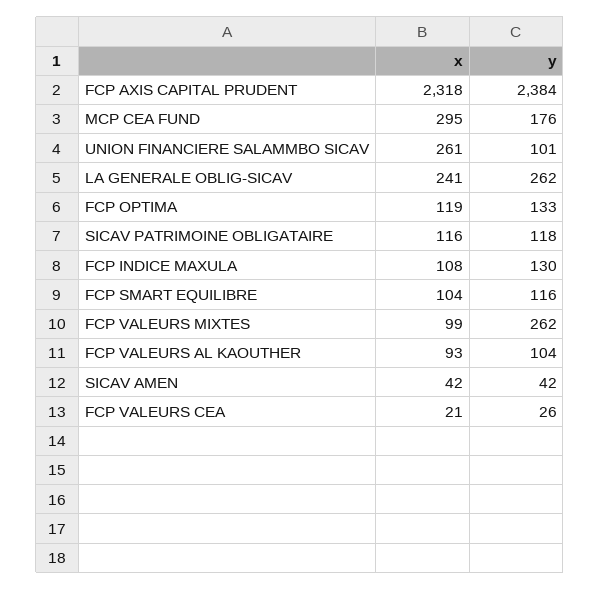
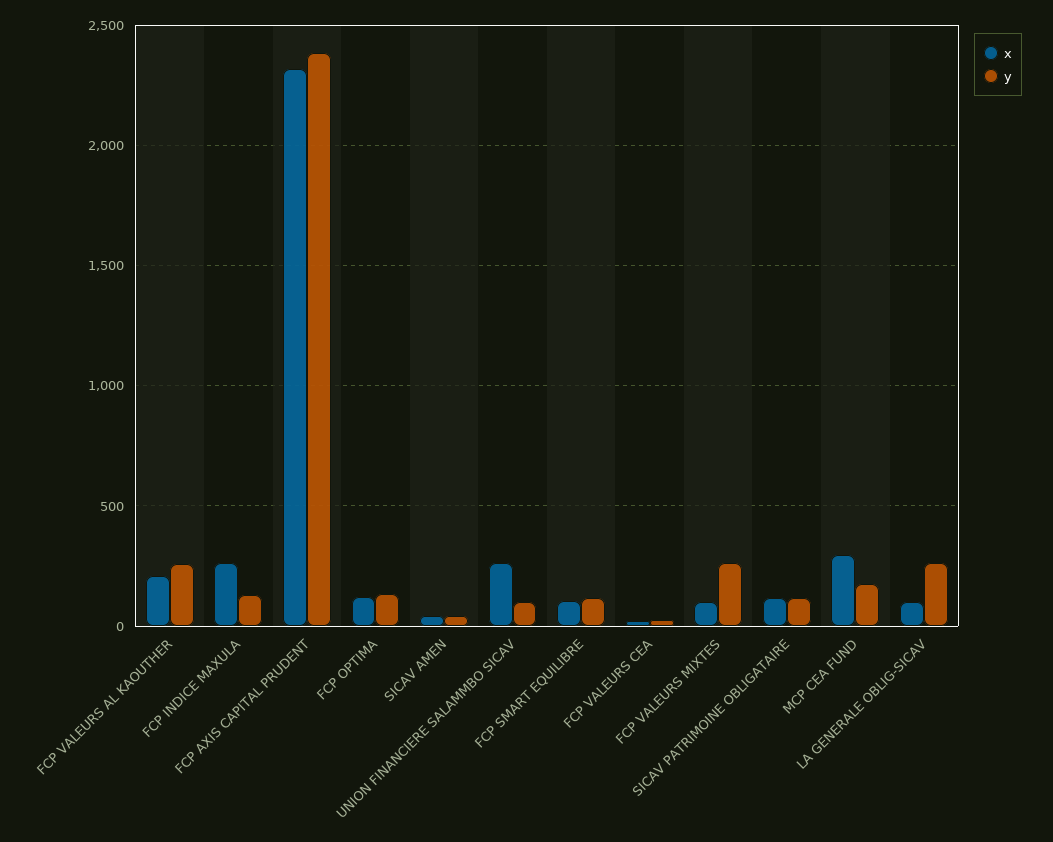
  {
    "x": {
      "FCP AXIS CAPITAL PRUDENT": 2318,
      "MCP CEA FUND": 295,
      "UNION FINANCIERE SALAMMBO SICAV": 261,
-     "LA GENERALE OBLIG-SICAV": 241,
+     "LA GENERALE OBLIG-SICAV": 100,
      "FCP OPTIMA": 119,
      "SICAV PATRIMOINE OBLIGATAIRE": 116,
-     "FCP INDICE MAXULA": 108,
+     "FCP INDICE MAXULA": 250,
      "FCP SMART EQUILIBRE": 104,
      "FCP VALEURS MIXTES": 99,
-     "FCP VALEURS AL KAOUTHER": 93,
+     "FCP VALEURS AL KAOUTHER": 200,
      "SICAV AMEN": 42,
      "FCP VALEURS CEA": 21
    },
    "y": {
      "FCP AXIS CAPITAL PRUDENT": 2384,
      "MCP CEA FUND": 176,
      "UNION FINANCIERE SALAMMBO SICAV": 101,
      "LA GENERALE OBLIG-SICAV": 262,
      "FCP OPTIMA": 133,
      "SICAV PATRIMOINE OBLIGATAIRE": 118,
      "FCP INDICE MAXULA": 130,
      "FCP SMART EQUILIBRE": 116,
      "FCP VALEURS MIXTES": 262,
-     "FCP VALEURS AL KAOUTHER": 104,
+     "FCP VALEURS AL KAOUTHER": 250,
      "SICAV AMEN": 42,
      "FCP VALEURS CEA": 26
    }
  }

